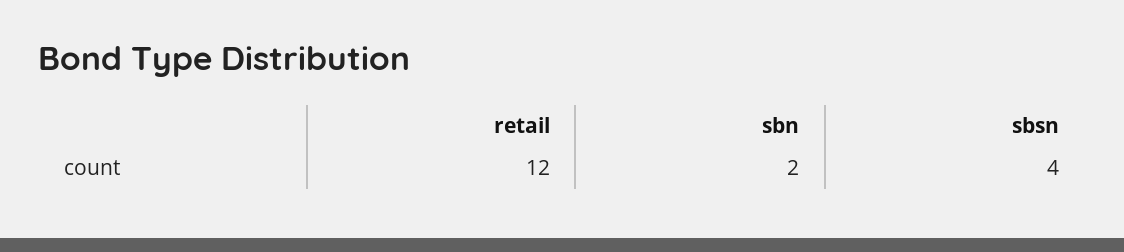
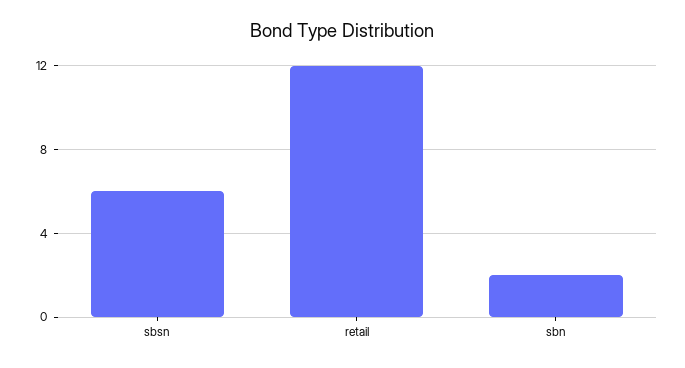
  {
    "retail": 12,
    "sbn": 2,
-   "sbsn": 4
+   "sbsn": 6
  }

